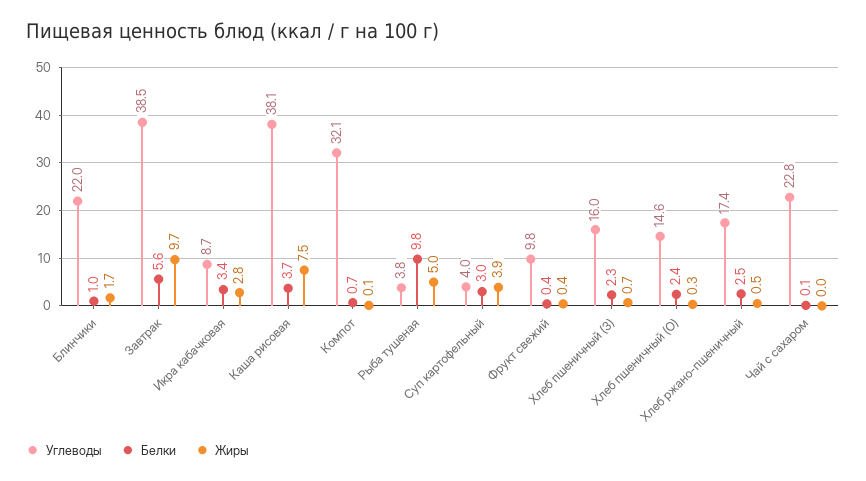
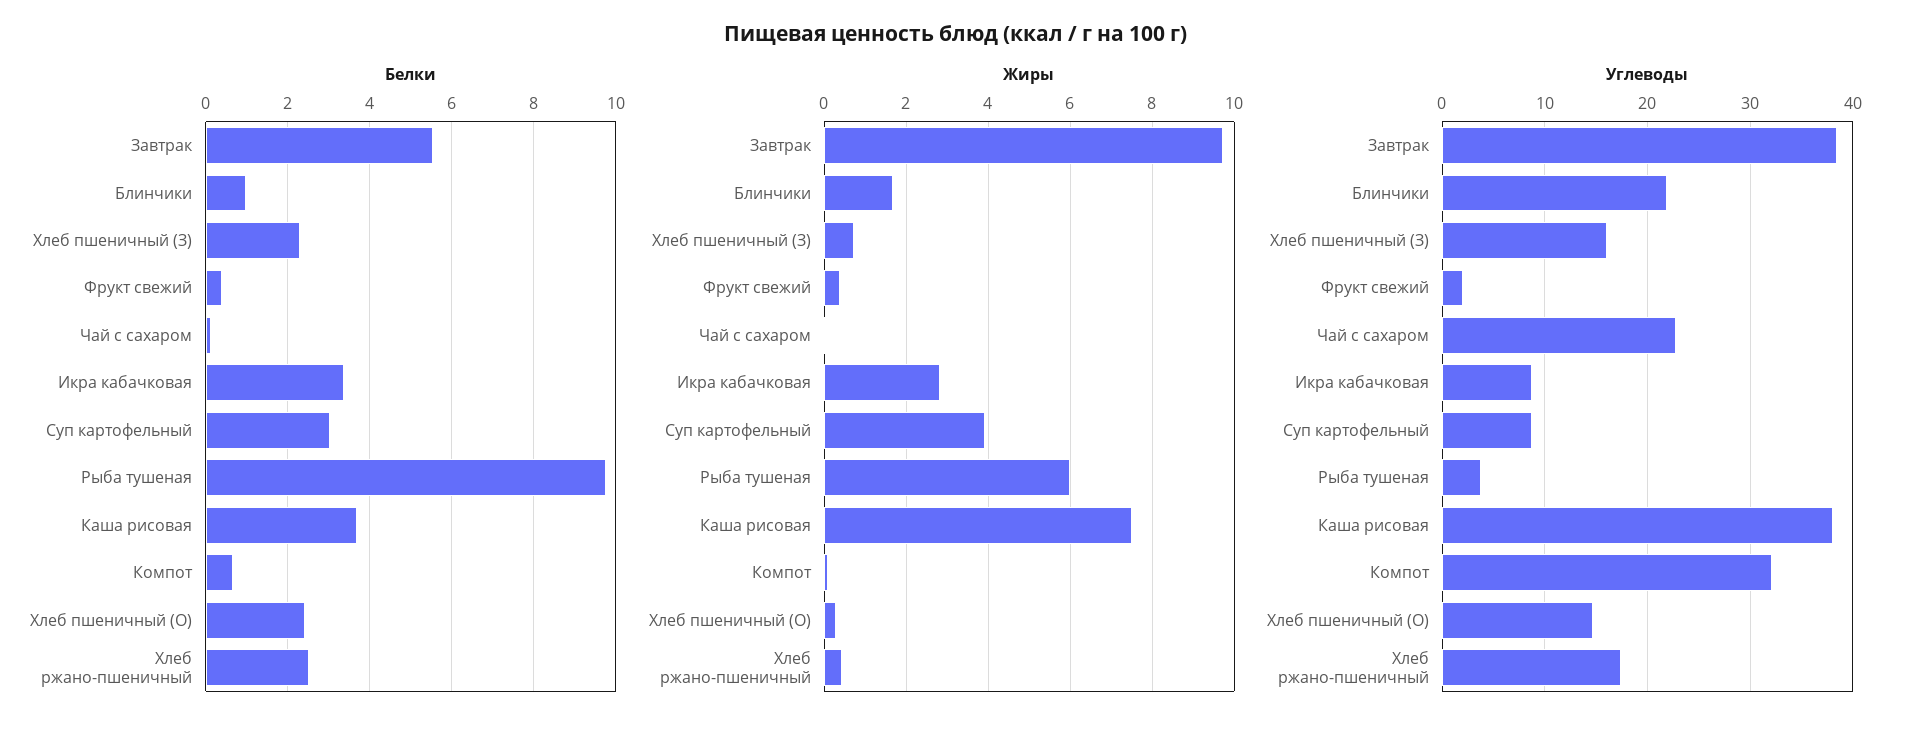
  {
    "Углеводы": {
      "Блинчики": 22,
      "Завтрак": 38.5,
      "Икра кабачковая": 8.7,
      "Каша рисовая": 38.1,
      "Компот": 32.1,
      "Рыба тушеная": 3.8,
-     "Суп картофельный": 4,
+     "Суп картофельный": 9,
-     "Фрукт свежий": 9.8,
+     "Фрукт свежий": 2,
      "Хлеб пшеничный (З)": 16,
      "Хлеб пшеничный (О)": 14.6,
      "Хлеб ржано-пшеничный": 17.4,
      "Чай с сахаром": 22.8
    },
    "Белки": {
      "Блинчики": 1,
      "Завтрак": 5.6,
      "Икра кабачковая": 3.4,
      "Каша рисовая": 3.7,
      "Компот": 0.7,
      "Рыба тушеная": 9.8,
      "Суп картофельный": 3,
      "Фрукт свежий": 0.4,
      "Хлеб пшеничный (З)": 2.3,
      "Хлеб пшеничный (О)": 2.4,
      "Хлеб ржано-пшеничный": 2.5,
      "Чай с сахаром": 0.1
    },
    "Жиры": {
      "Блинчики": 1.7,
      "Завтрак": 9.7,
      "Икра кабачковая": 2.8,
      "Каша рисовая": 7.5,
      "Компот": 0.1,
-     "Рыба тушеная": 5,
+     "Рыба тушеная": 6,
      "Суп картофельный": 3.9,
      "Фрукт свежий": 0.4,
      "Хлеб пшеничный (З)": 0.7,
      "Хлеб пшеничный (О)": 0.3,
      "Хлеб ржано-пшеничный": 0.5,
      "Чай с сахаром": 0
    }
  }

